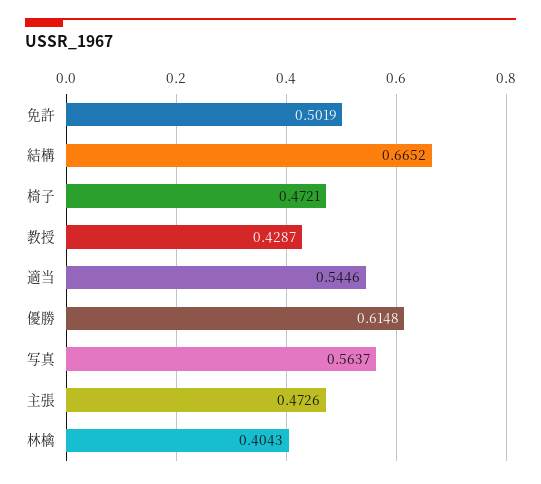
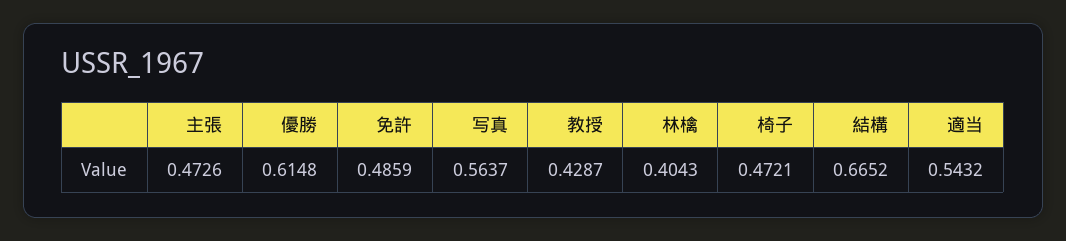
  {
-   "免許": 0.5019,
+   "免許": 0.4859,
    "結構": 0.6652,
    "椅子": 0.4721,
    "教授": 0.4287,
-   "適当": 0.5446,
+   "適当": 0.5432,
    "優勝": 0.6148,
    "写真": 0.5637,
    "主張": 0.4726,
    "林檎": 0.4043
  }

